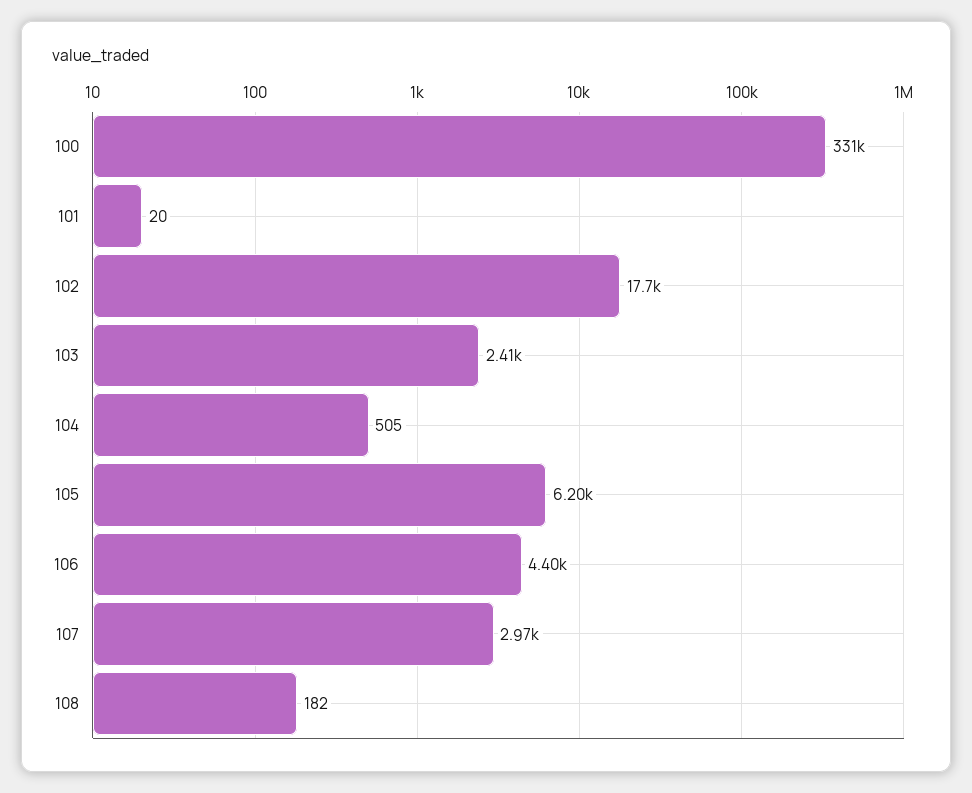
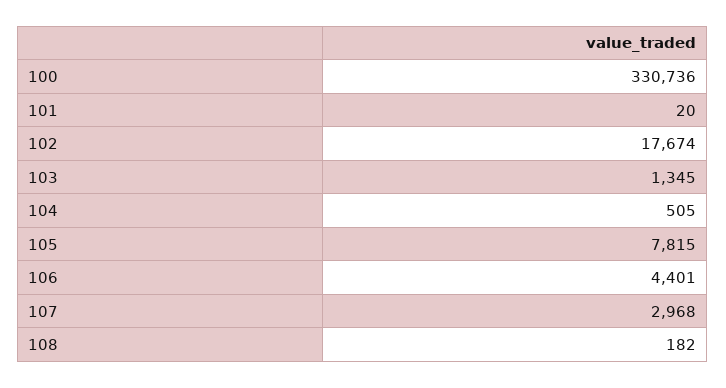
  {
    "100": 330736,
    "101": 20,
    "102": 17674,
-   "103": 2410,
+   "103": 1345,
    "104": 505,
-   "105": 6200,
+   "105": 7815,
    "106": 4401,
    "107": 2968,
    "108": 182
  }

